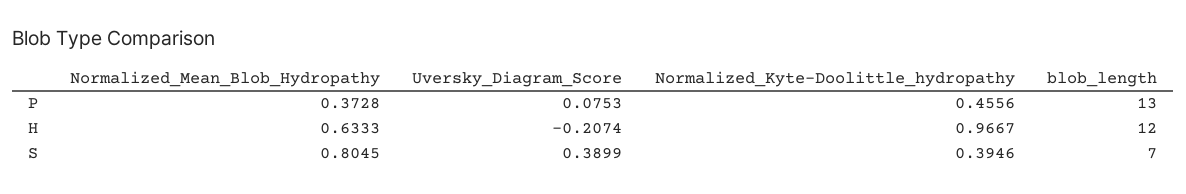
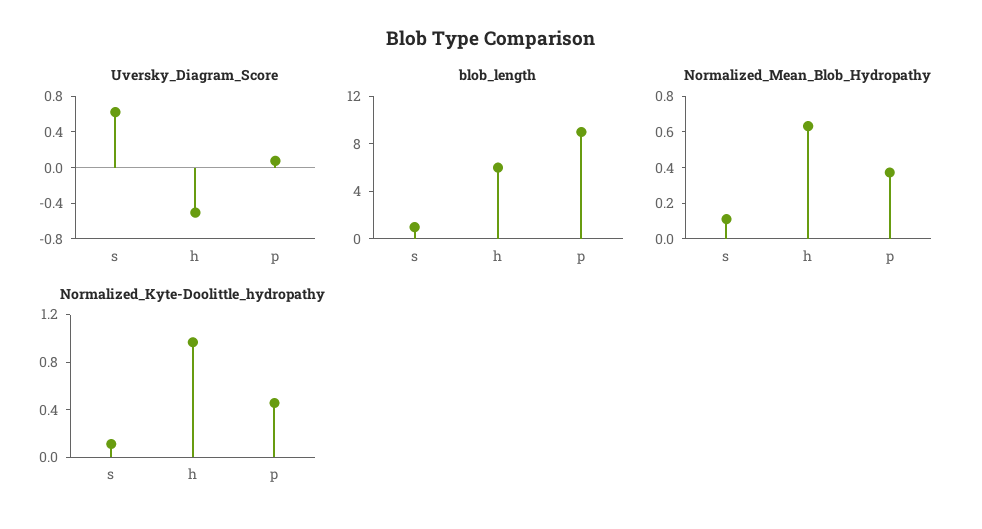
  {
    "Normalized_Mean_Blob_Hydropathy": {
      "P": 0.3728,
      "H": 0.6333,
-     "S": 0.8045
+     "S": 0.1
    },
    "Uversky_Diagram_Score": {
      "P": 0.0753,
-     "H": -0.2074,
+     "H": -0.5,
-     "S": 0.3899
+     "S": 0.6
    },
    "Normalized_Kyte-Doolittle_hydropathy": {
      "P": 0.4556,
      "H": 0.9667,
-     "S": 0.3946
+     "S": 0.1
    },
    "blob_length": {
-     "P": 13,
+     "P": 9,
-     "H": 12,
+     "H": 6,
-     "S": 7
+     "S": 1
    }
  }

